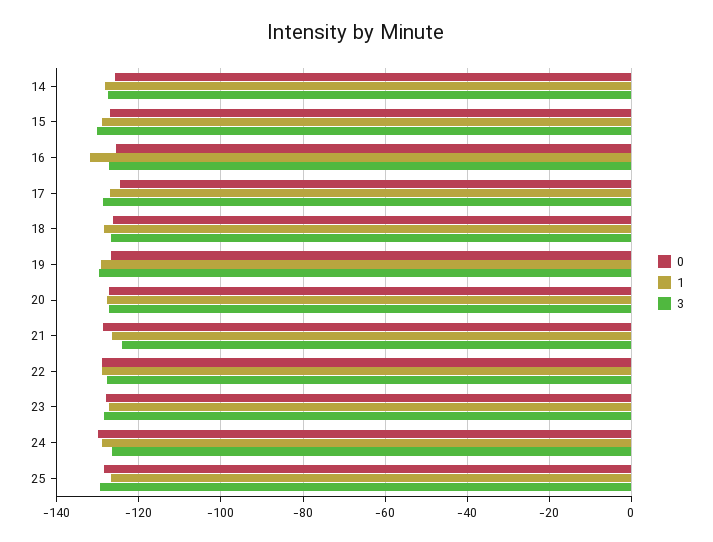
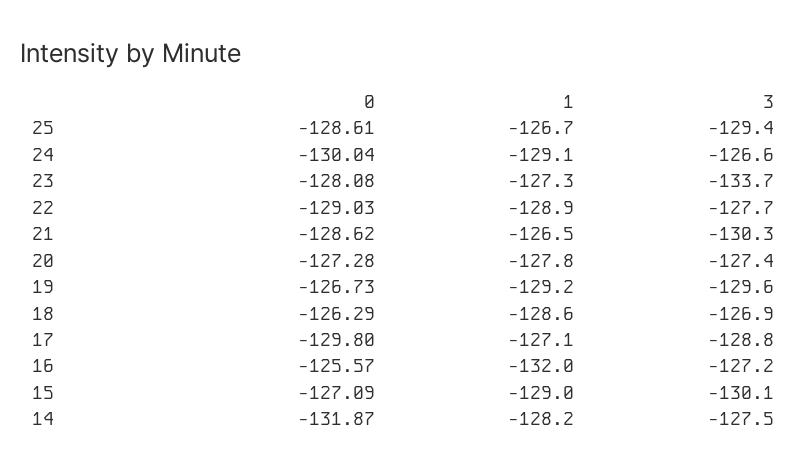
  {
    "0": {
-     "14": -126,
+     "14": -131.87,
      "15": -127.09,
      "16": -125.57,
-     "17": -124,
+     "17": -129.8,
      "18": -126.29,
      "19": -126.73,
      "20": -127.28,
      "21": -128.62,
      "22": -129.03,
      "23": -128.08,
      "24": -130.04,
      "25": -128.61
    },
    "1": {
      "14": -128.2,
      "15": -129,
      "16": -132,
      "17": -127.1,
      "18": -128.6,
      "19": -129.2,
      "20": -127.8,
      "21": -126.5,
      "22": -128.9,
      "23": -127.3,
      "24": -129.1,
      "25": -126.7
    },
    "3": {
      "14": -127.5,
      "15": -130.1,
      "16": -127.2,
      "17": -128.8,
      "18": -126.9,
      "19": -129.6,
      "20": -127.4,
-     "21": -124,
+     "21": -130.3,
      "22": -127.7,
-     "23": -128,
+     "23": -133.7,
      "24": -126.6,
      "25": -129.4
    }
  }

